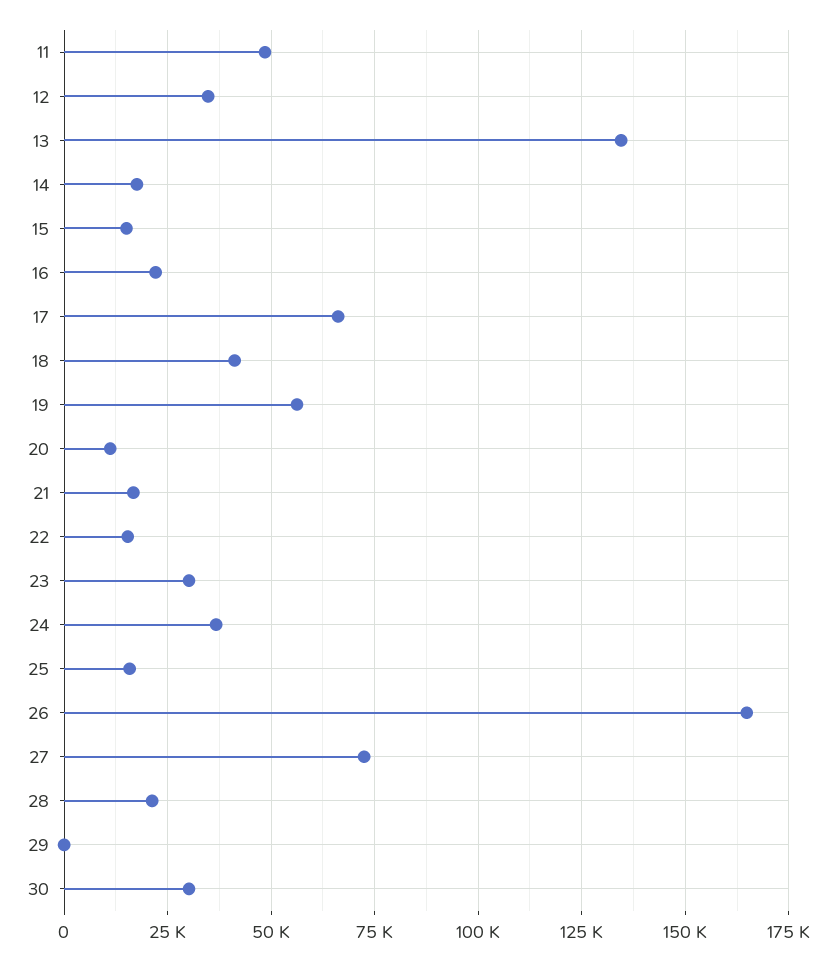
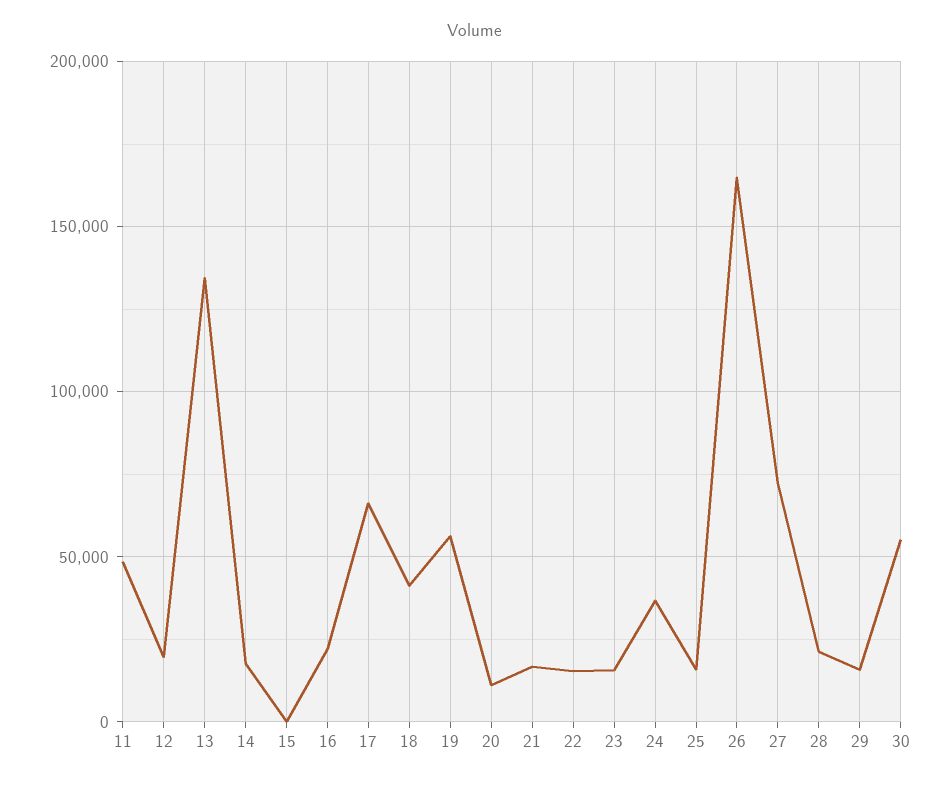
  {
    "11": 47500,
-   "12": 35000,
+   "12": 20000,
    "13": 135000,
    "14": 17500,
-   "15": 15000,
+   "15": 0,
    "16": 22500,
    "17": 65000,
    "18": 40000,
    "19": 55000,
    "20": 10000,
    "21": 17500,
    "22": 15000,
-   "23": 30000,
+   "23": 15000,
    "24": 37500,
    "25": 15000,
    "26": 165000,
    "27": 72500,
    "28": 22500,
-   "29": 0,
+   "29": 15000,
-   "30": 30000
+   "30": 55000
  }

